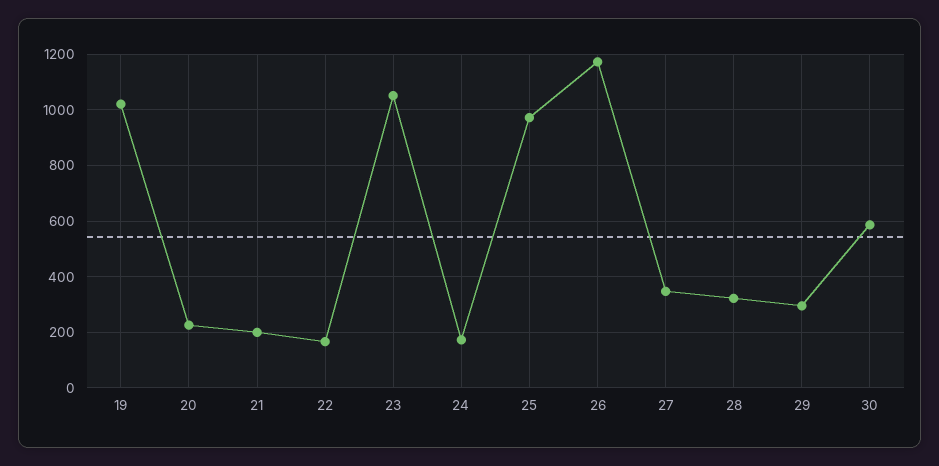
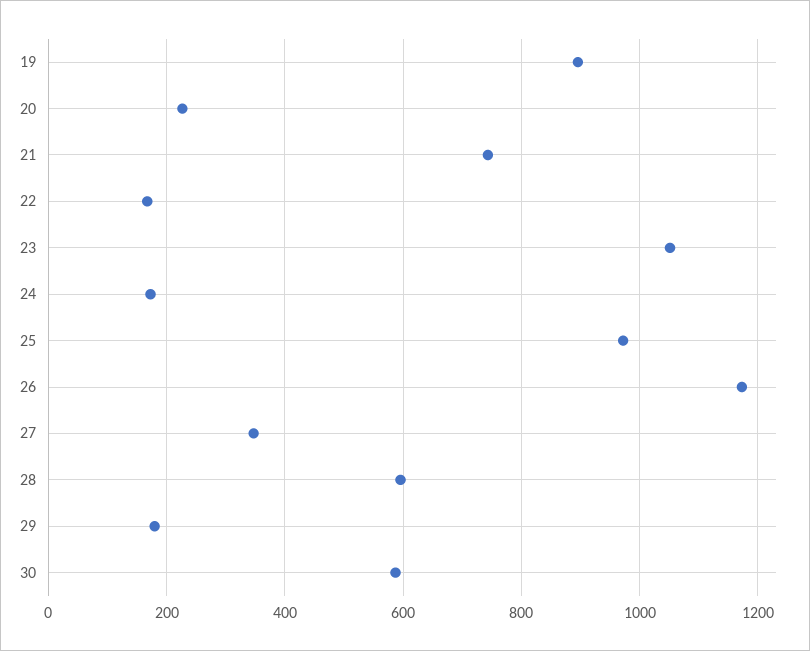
  {
-   "19": 1025,
+   "19": 900,
    "20": 220,
-   "21": 200,
+   "21": 740,
    "22": 160,
    "23": 1060,
    "24": 180,
    "25": 980,
    "26": 1180,
    "27": 340,
-   "28": 325,
+   "28": 600,
-   "29": 300,
+   "29": 180,
    "30": 580
  }

